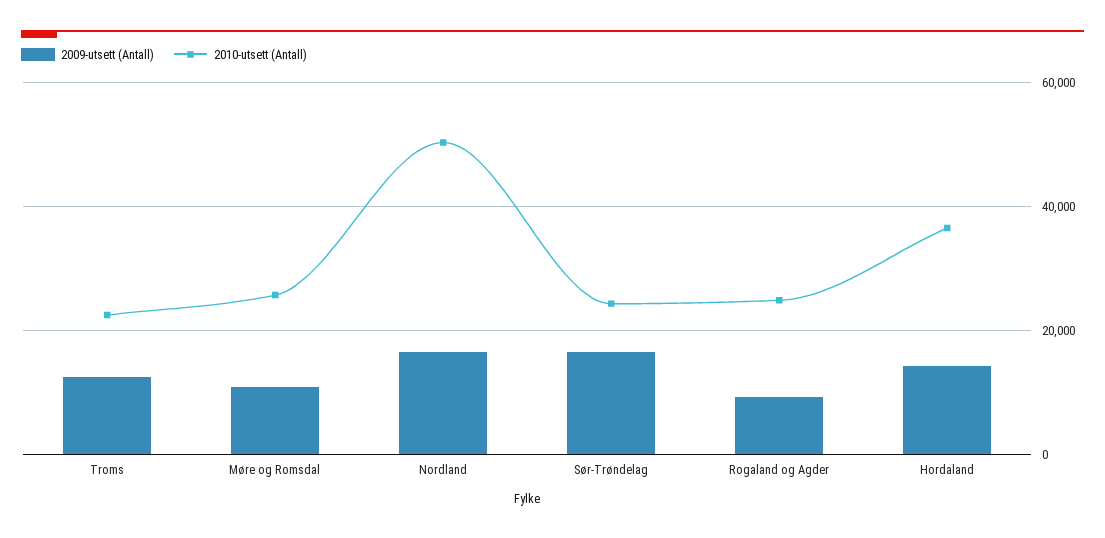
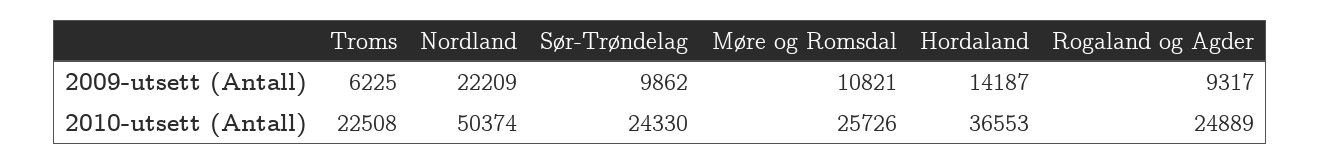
  {
    "2009-utsett (Antall)": {
-     "Troms": 12000,
+     "Troms": 6225,
      "Møre og Romsdal": 10821,
-     "Nordland": 16000,
+     "Nordland": 22209,
-     "Sør-Trøndelag": 16000,
+     "Sør-Trøndelag": 9862,
      "Rogaland og Agder": 9317,
      "Hordaland": 14187
    },
    "2010-utsett (Antall)": {
      "Troms": 22508,
      "Møre og Romsdal": 25726,
      "Nordland": 50374,
      "Sør-Trøndelag": 24330,
      "Rogaland og Agder": 24889,
      "Hordaland": 36553
    }
  }

